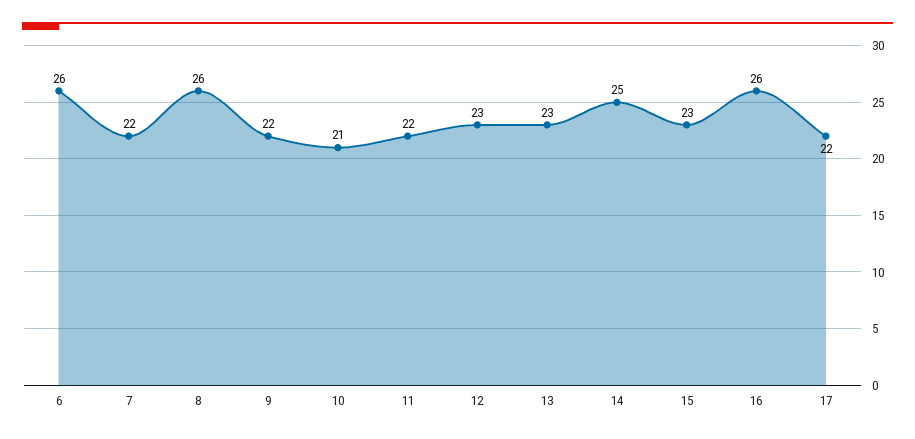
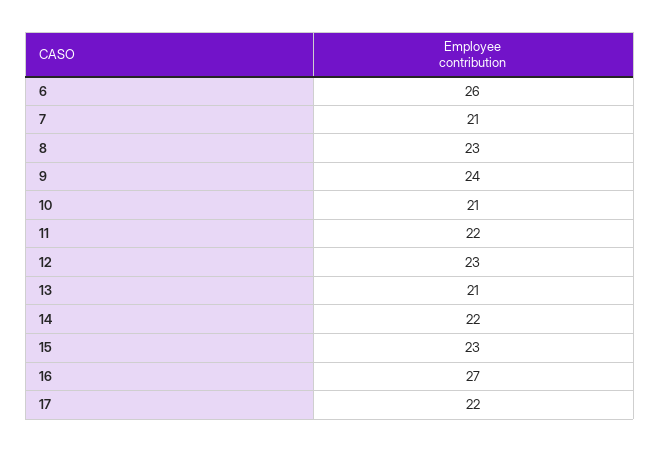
  {
    "6": 26,
-   "7": 22,
+   "7": 21,
-   "8": 26,
+   "8": 23,
-   "9": 22,
+   "9": 24,
    "10": 21,
    "11": 22,
    "12": 23,
-   "13": 23,
+   "13": 21,
-   "14": 25,
+   "14": 22,
    "15": 23,
-   "16": 26,
+   "16": 27,
    "17": 22
  }

